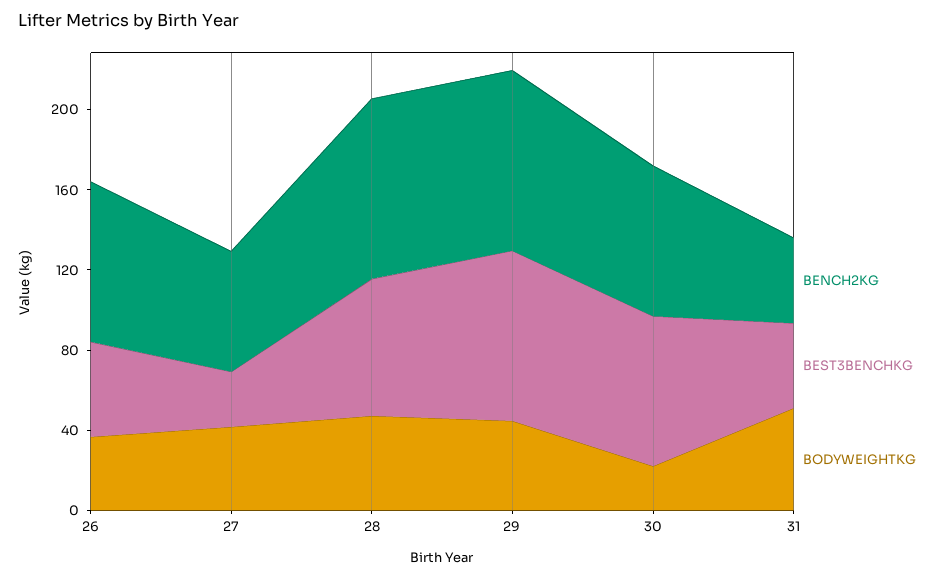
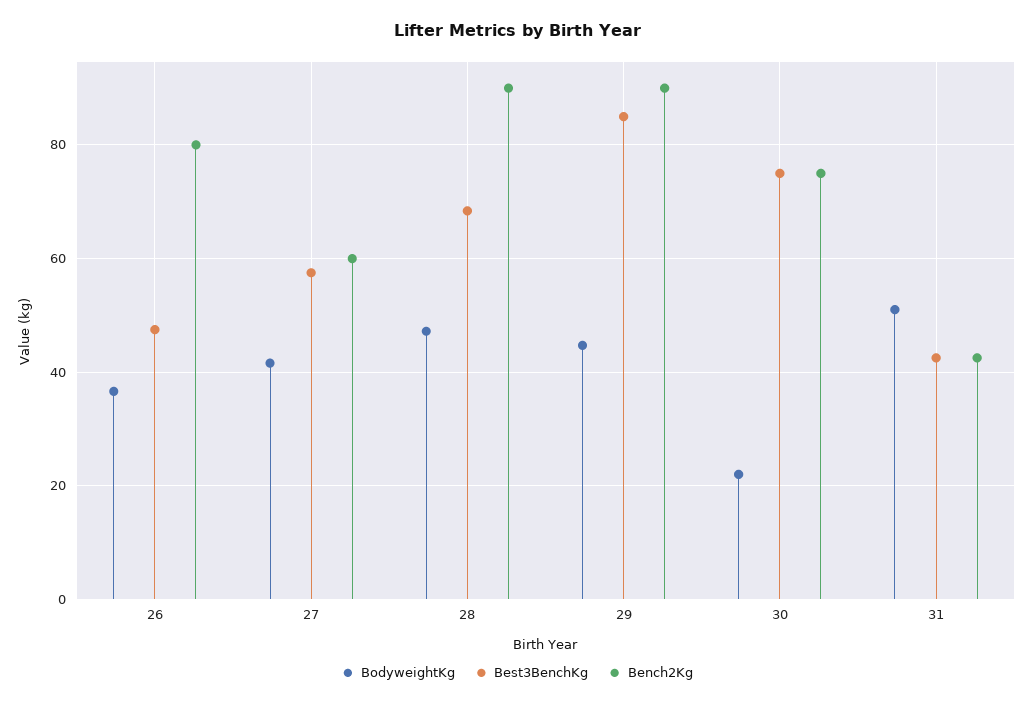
  {
    "BENCH2KG": {
      "26": 80,
      "27": 60,
      "28": 90,
      "29": 90,
      "30": 76,
      "31": 42
    },
    "BEST3BENCHKG": {
      "26": 48,
-     "27": 30,
+     "27": 58,
      "28": 68,
      "29": 86,
      "30": 76,
      "31": 42
    },
    "BODYWEIGHTKG": {
      "26": 36,
      "27": 42,
      "28": 48,
      "29": 44,
      "30": 22,
      "31": 52
    }
  }

